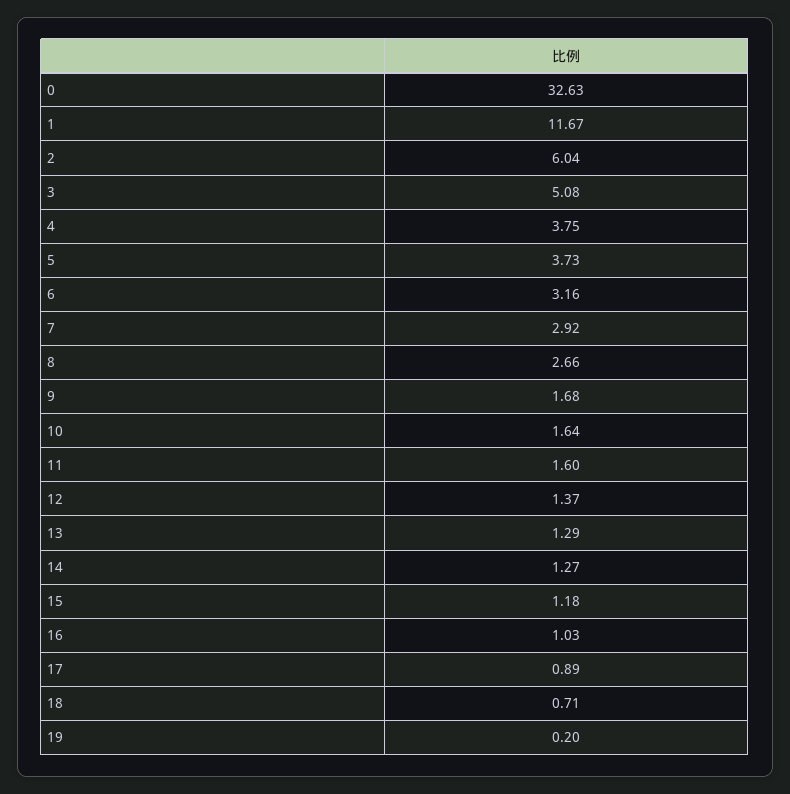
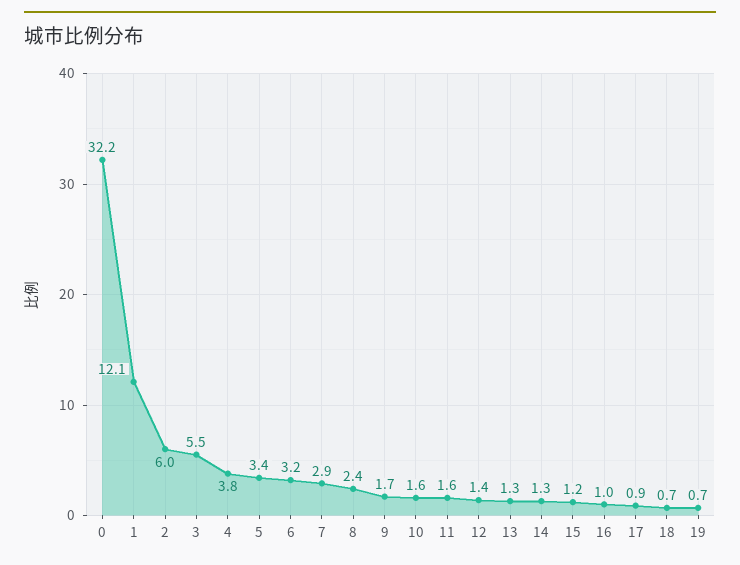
  {
-   "0": 32.63,
+   "0": 32.2,
-   "1": 11.67,
+   "1": 12.1,
    "2": 6.04,
-   "3": 5.08,
+   "3": 5.5,
    "4": 3.75,
-   "5": 3.73,
+   "5": 3.4,
    "6": 3.16,
    "7": 2.92,
-   "8": 2.66,
+   "8": 2.4,
    "9": 1.68,
    "10": 1.64,
    "11": 1.6,
    "12": 1.37,
    "13": 1.29,
    "14": 1.27,
    "15": 1.18,
    "16": 1.03,
    "17": 0.89,
    "18": 0.71,
-   "19": 0.2
+   "19": 0.7
  }

